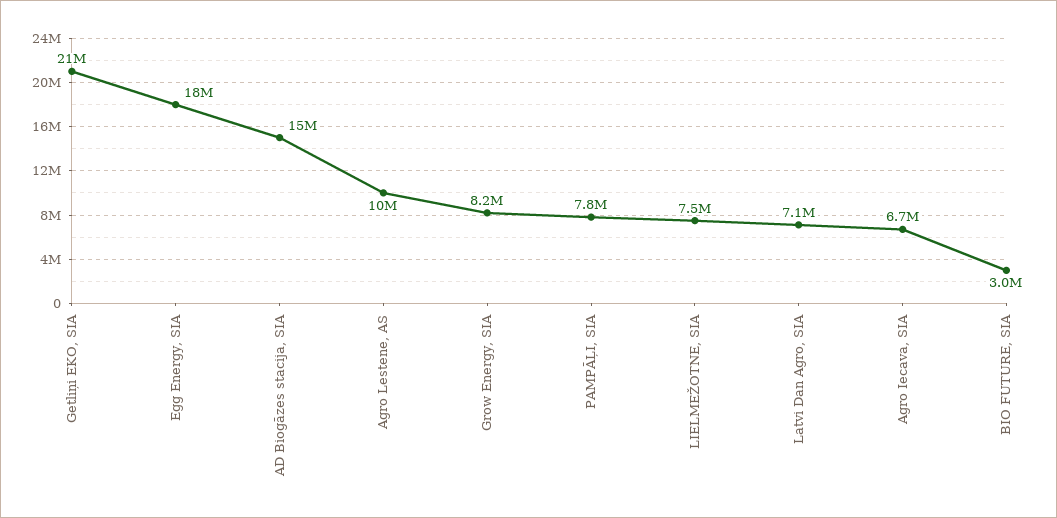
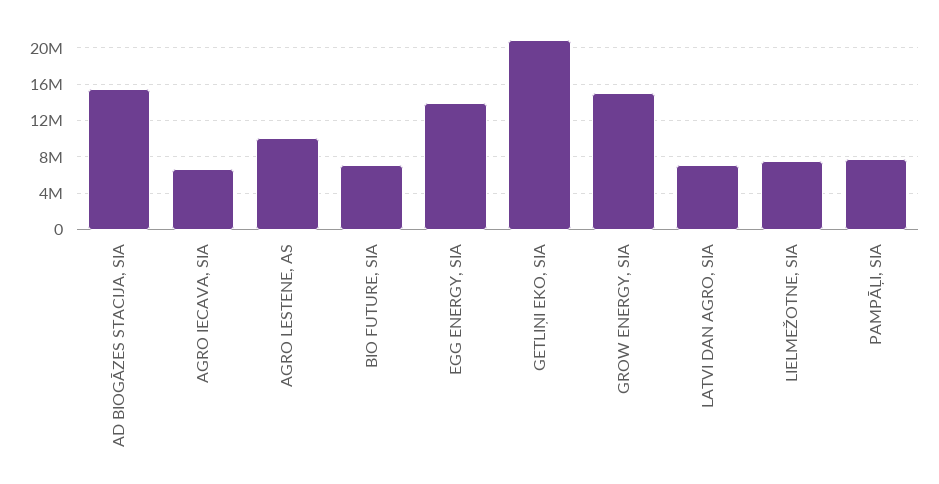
  {
    "Getliņi EKO, SIA": 21000000,
-   "Egg Energy, SIA": 18000000,
+   "Egg Energy, SIA": 14000000,
    "AD Biogāzes stacija, SIA": 15000000,
    "Agro Lestene, AS": 10000000,
-   "Grow Energy, SIA": 8200000,
+   "Grow Energy, SIA": 15000000,
    "PAMPĀĻI, SIA": 7800000,
    "LIELMEŽOTNE, SIA": 7500000,
    "Latvi Dan Agro, SIA": 7100000,
    "Agro Iecava, SIA": 6700000,
-   "BIO FUTURE, SIA": 3000000
+   "BIO FUTURE, SIA": 7000000
  }

